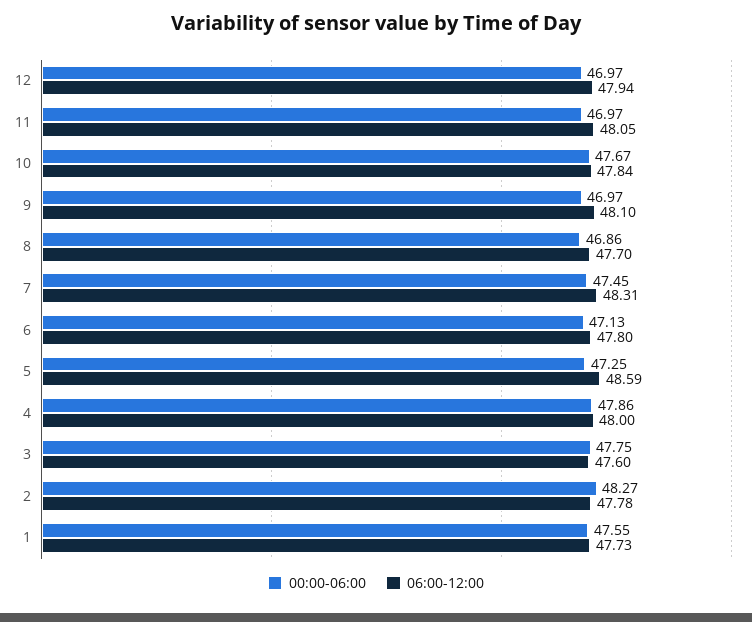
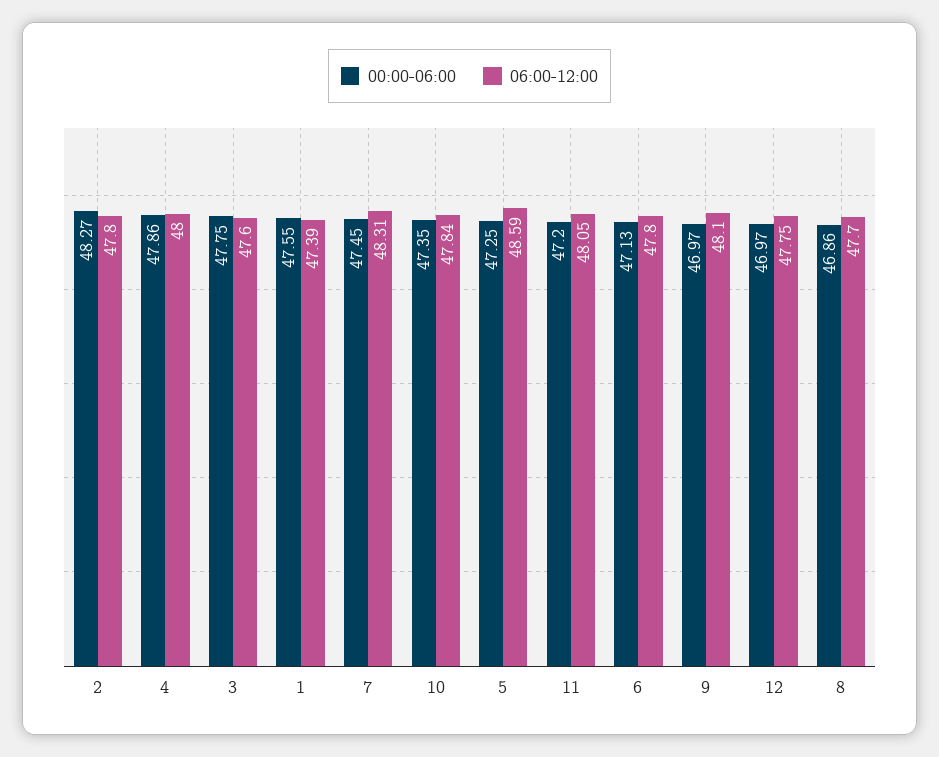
  {
    "00:00-06:00": {
      "12": 46.97,
-     "11": 46.97,
+     "11": 47.2,
-     "10": 47.67,
+     "10": 47.35,
      "9": 46.97,
      "8": 46.86,
      "7": 47.45,
      "6": 47.13,
      "5": 47.25,
      "4": 47.86,
      "3": 47.75,
      "2": 48.27,
      "1": 47.55
    },
    "06:00-12:00": {
-     "12": 47.94,
+     "12": 47.75,
      "11": 48.05,
      "10": 47.84,
      "9": 48.1,
      "8": 47.7,
      "7": 48.31,
      "6": 47.8,
      "5": 48.59,
      "4": 48,
      "3": 47.6,
-     "2": 47.78,
+     "2": 47.8,
-     "1": 47.73
+     "1": 47.39
    }
  }

